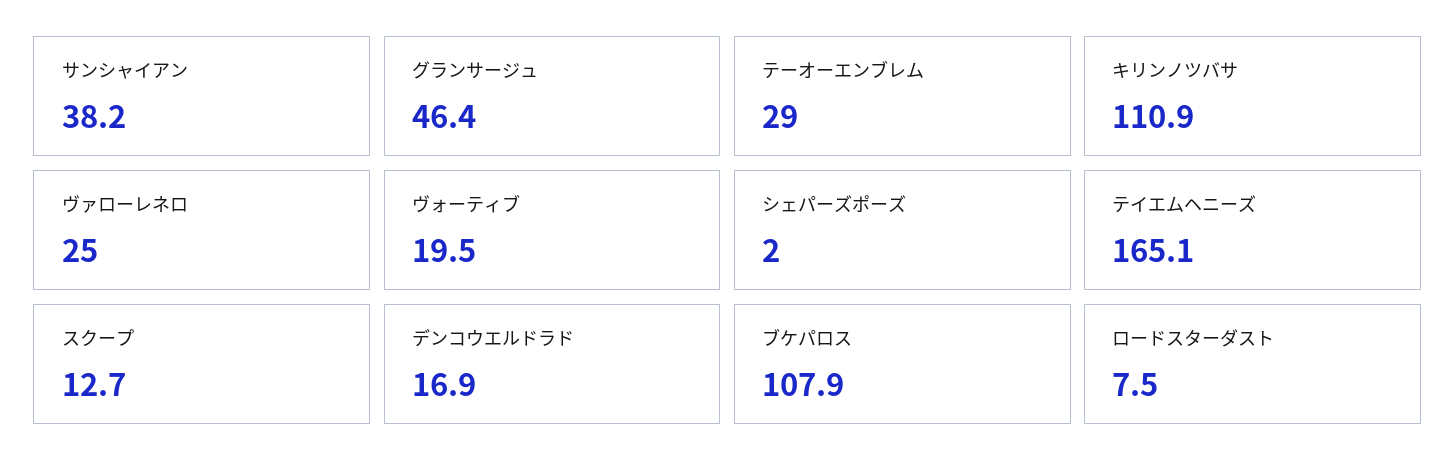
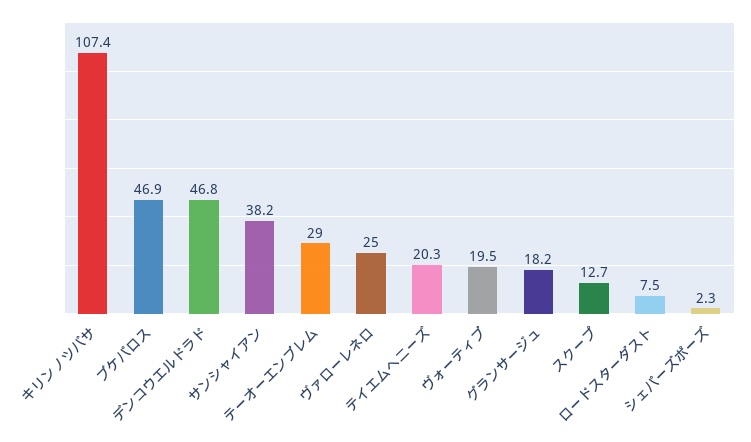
  {
    "サンシャイアン": 38.2,
-   "グランサージュ": 46.4,
+   "グランサージュ": 18.2,
    "テーオーエンブレム": 29,
-   "キリンノツバサ": 110.9,
+   "キリンノツバサ": 107.4,
    "ヴァローレネロ": 25,
    "ヴォーティブ": 19.5,
-   "シェパーズポーズ": 2,
+   "シェパーズポーズ": 2.3,
-   "テイエムヘニーズ": 165.1,
+   "テイエムヘニーズ": 20.3,
    "スクープ": 12.7,
-   "デンコウエルドラド": 16.9,
+   "デンコウエルドラド": 46.8,
-   "ブケパロス": 107.9,
+   "ブケパロス": 46.9,
    "ロードスターダスト": 7.5
  }

